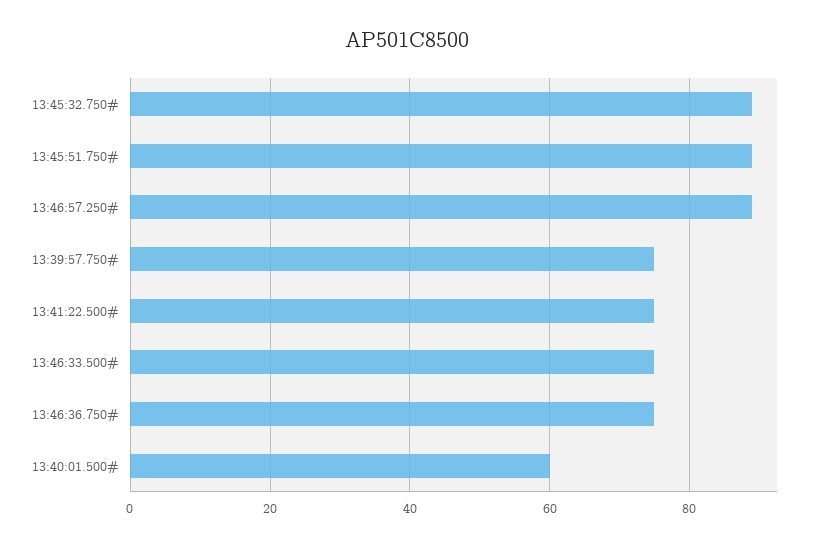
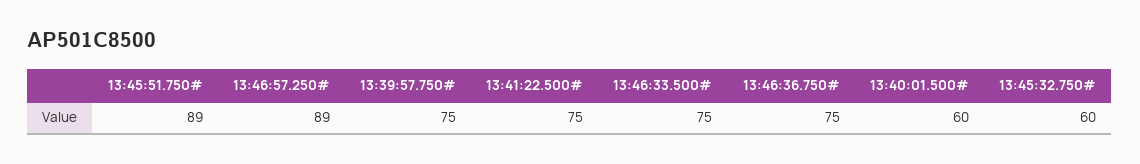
  {
-   "13:45:32.750#": 90,
+   "13:45:32.750#": 60,
    "13:45:51.750#": 89,
    "13:46:57.250#": 89,
    "13:39:57.750#": 75,
    "13:41:22.500#": 75,
    "13:46:33.500#": 75,
    "13:46:36.750#": 75,
    "13:40:01.500#": 60
  }

